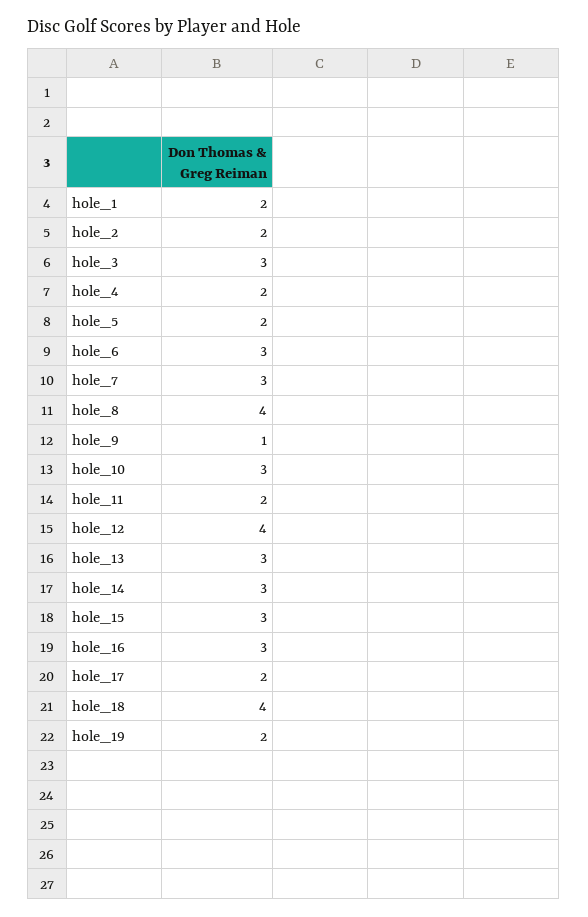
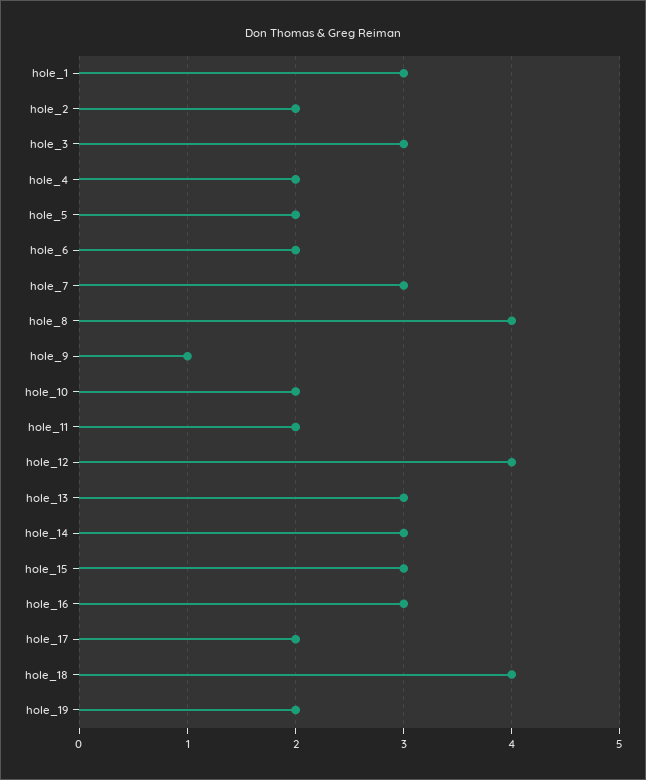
  {
-   "hole_1": 2,
+   "hole_1": 3,
    "hole_2": 2,
    "hole_3": 3,
    "hole_4": 2,
    "hole_5": 2,
-   "hole_6": 3,
+   "hole_6": 2,
    "hole_7": 3,
    "hole_8": 4,
    "hole_9": 1,
-   "hole_10": 3,
+   "hole_10": 2,
    "hole_11": 2,
    "hole_12": 4,
    "hole_13": 3,
    "hole_14": 3,
    "hole_15": 3,
    "hole_16": 3,
    "hole_17": 2,
    "hole_18": 4,
    "hole_19": 2
  }

